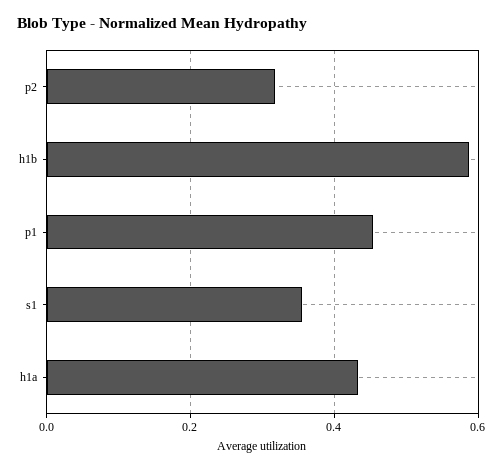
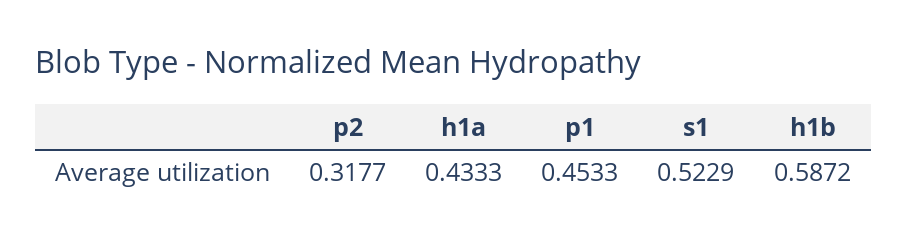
  {
    "p2": 0.3177,
    "h1b": 0.5872,
    "p1": 0.4533,
-   "s1": 0.36,
+   "s1": 0.5229,
    "h1a": 0.4333
  }

